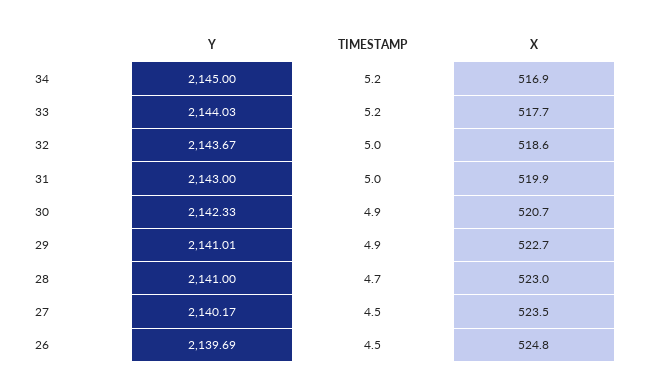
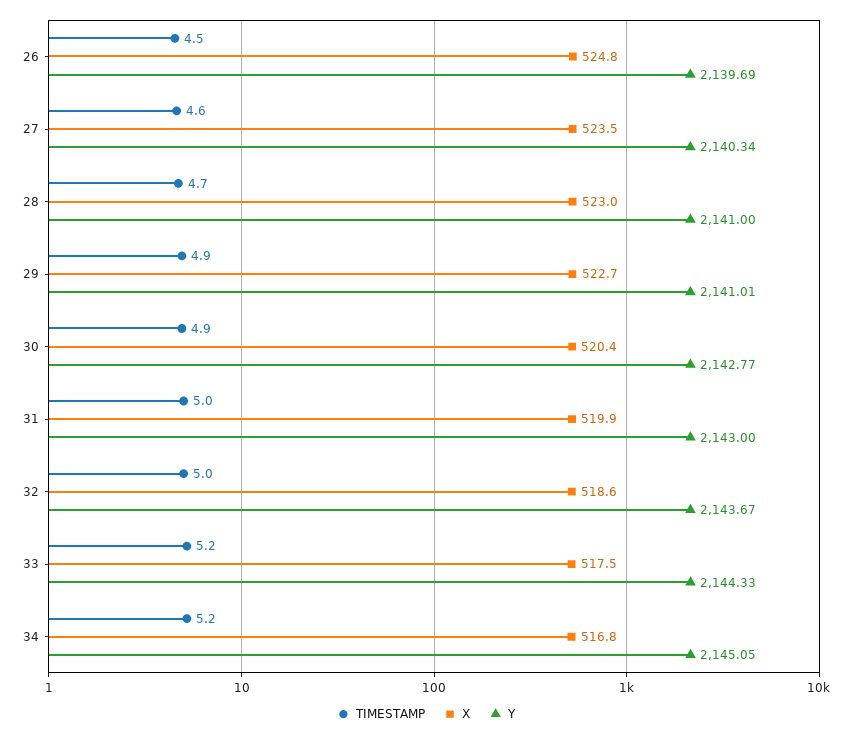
  {
    "Y": {
-     "34": 2145,
+     "34": 2145.05,
-     "33": 2144.03,
+     "33": 2144.33,
      "32": 2143.67,
      "31": 2143,
-     "30": 2142.33,
+     "30": 2142.77,
      "29": 2141.01,
      "28": 2141,
-     "27": 2140.17,
+     "27": 2140.34,
      "26": 2139.69
    },
    "TIMESTAMP": {
      "34": 5.2,
      "33": 5.2,
      "32": 5,
      "31": 5,
      "30": 4.9,
      "29": 4.9,
      "28": 4.7,
-     "27": 4.5,
+     "27": 4.6,
      "26": 4.5
    },
    "X": {
-     "34": 516.9,
+     "34": 516.8,
-     "33": 517.7,
+     "33": 517.5,
      "32": 518.6,
      "31": 519.9,
-     "30": 520.7,
+     "30": 520.4,
      "29": 522.7,
      "28": 523,
      "27": 523.5,
      "26": 524.8
    }
  }

